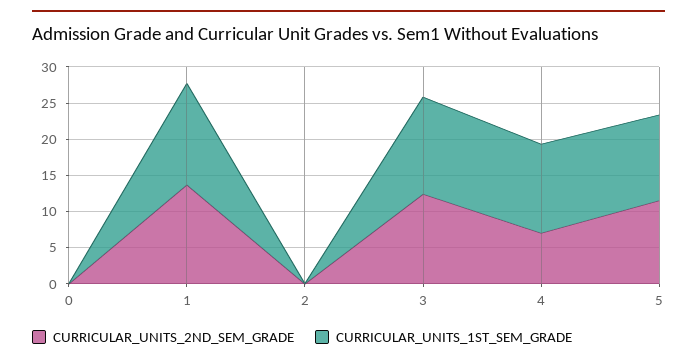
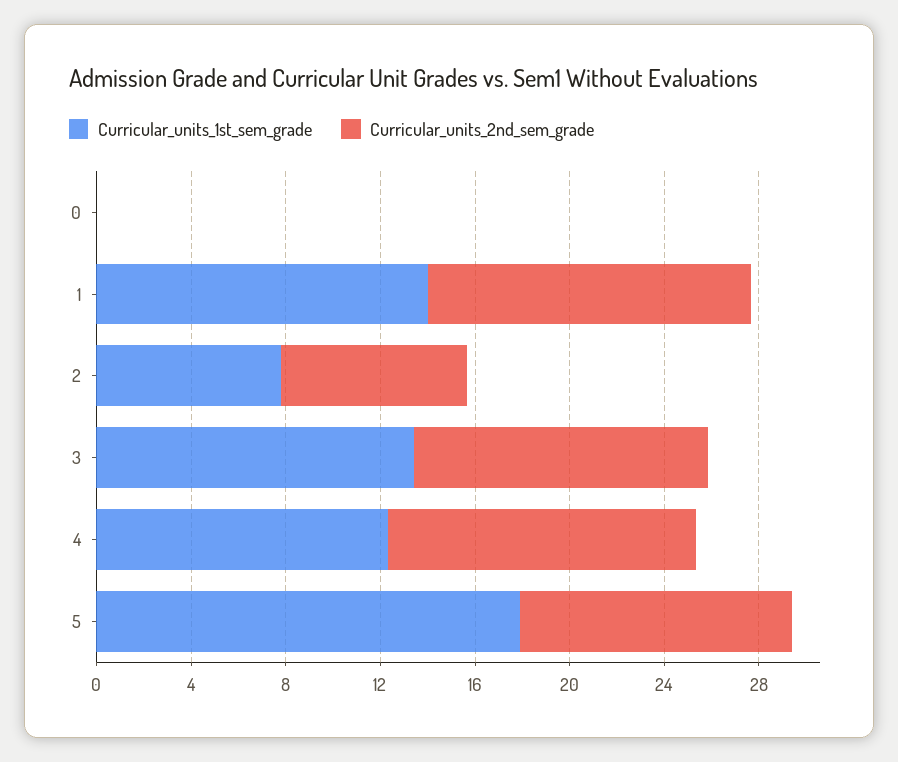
  {
    "CURRICULAR_UNITS_2ND_SEM_GRADE": {
      "0": 0,
      "1": 14,
-     "2": 0,
+     "2": 8,
      "3": 12,
-     "4": 7.5,
+     "4": 13,
      "5": 12
    },
    "CURRICULAR_UNITS_1ST_SEM_GRADE": {
      "0": 0,
      "1": 14,
-     "2": 0,
+     "2": 8,
      "3": 13,
      "4": 12,
-     "5": 12.5
+     "5": 18
    }
  }

